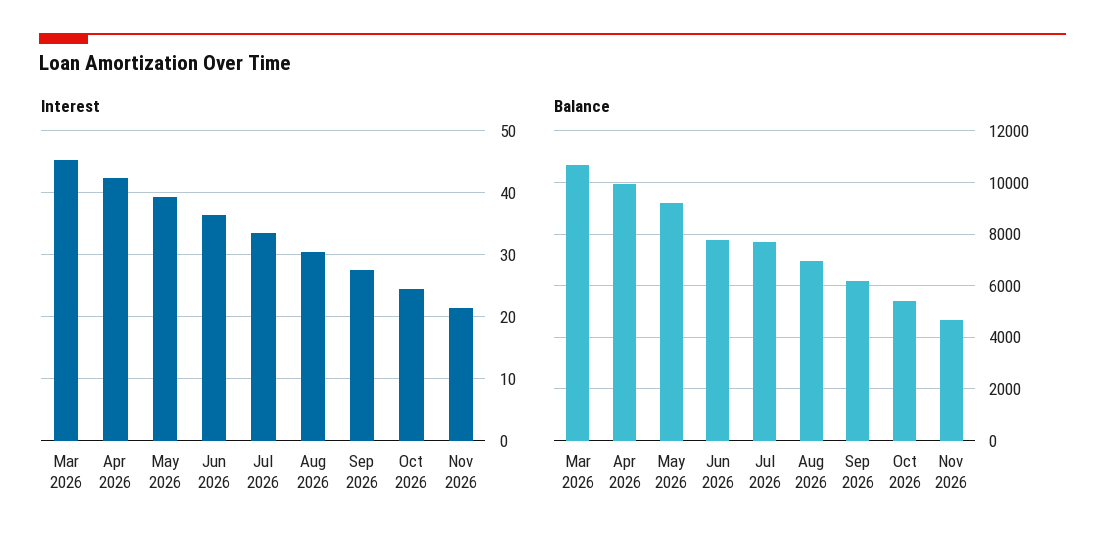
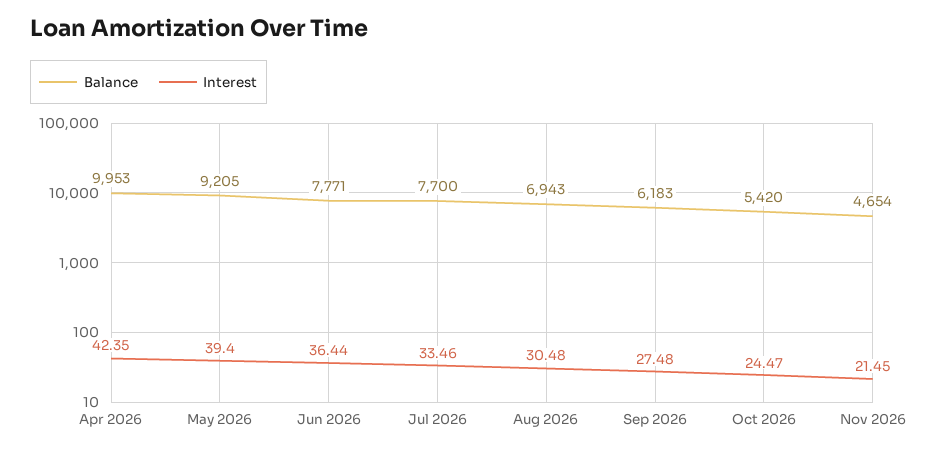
  {
    "Interest": {
-     "Mar 2026": 45,
      "Apr 2026": 42.35,
      "May 2026": 39.4,
      "Jun 2026": 36.44,
      "Jul 2026": 33.46,
      "Aug 2026": 30.48,
      "Sep 2026": 27.48,
      "Oct 2026": 24.47,
      "Nov 2026": 21.45
    },
    "Balance": {
-     "Mar 2026": 10750,
      "Apr 2026": 9953,
      "May 2026": 9205,
      "Jun 2026": 7771,
      "Jul 2026": 7700,
      "Aug 2026": 6943,
      "Sep 2026": 6183,
      "Oct 2026": 5420,
      "Nov 2026": 4654
    }
  }

